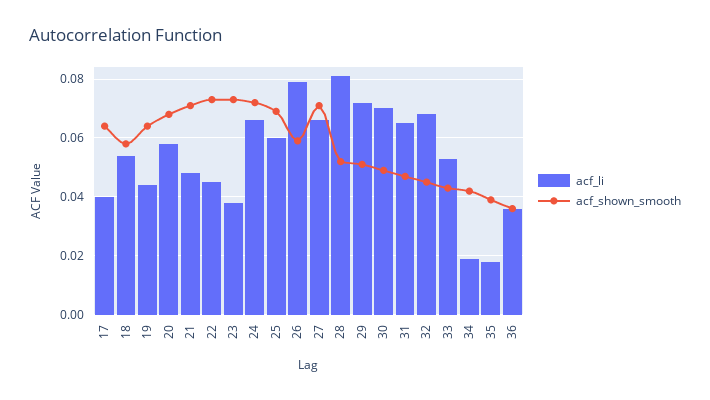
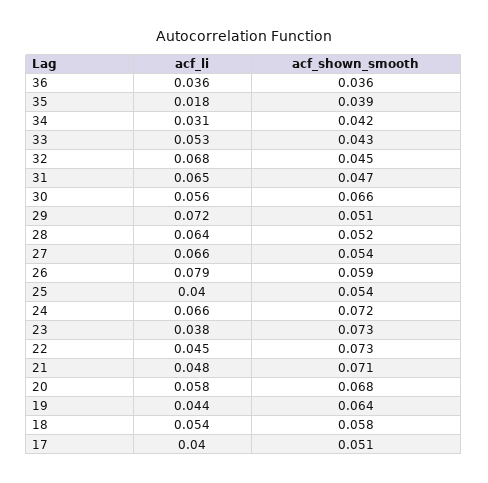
  {
    "acf_li": {
      "17": 0.04,
      "18": 0.054,
      "19": 0.044,
      "20": 0.058,
      "21": 0.048,
      "22": 0.045,
      "23": 0.038,
      "24": 0.066,
-     "25": 0.06,
+     "25": 0.04,
      "26": 0.079,
      "27": 0.066,
-     "28": 0.08,
+     "28": 0.064,
      "29": 0.072,
-     "30": 0.07,
+     "30": 0.056,
      "31": 0.065,
      "32": 0.068,
      "33": 0.053,
-     "34": 0.02,
+     "34": 0.031,
      "35": 0.018,
      "36": 0.036
    },
    "acf_shown_smooth": {
-     "17": 0.065,
+     "17": 0.051,
      "18": 0.058,
      "19": 0.064,
      "20": 0.068,
      "21": 0.071,
      "22": 0.073,
      "23": 0.073,
      "24": 0.072,
-     "25": 0.07,
+     "25": 0.054,
      "26": 0.059,
-     "27": 0.07,
+     "27": 0.054,
      "28": 0.052,
      "29": 0.051,
-     "30": 0.05,
+     "30": 0.066,
      "31": 0.047,
      "32": 0.045,
      "33": 0.043,
      "34": 0.042,
      "35": 0.039,
      "36": 0.036
    }
  }

